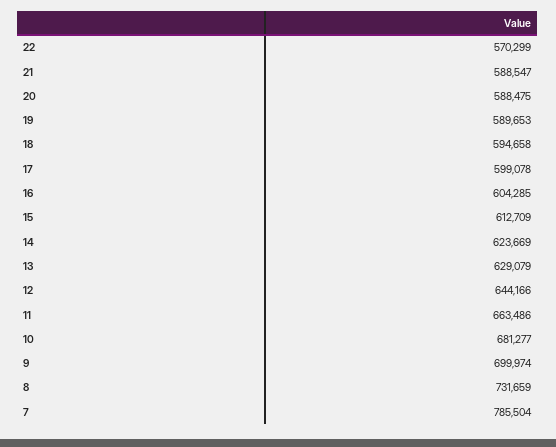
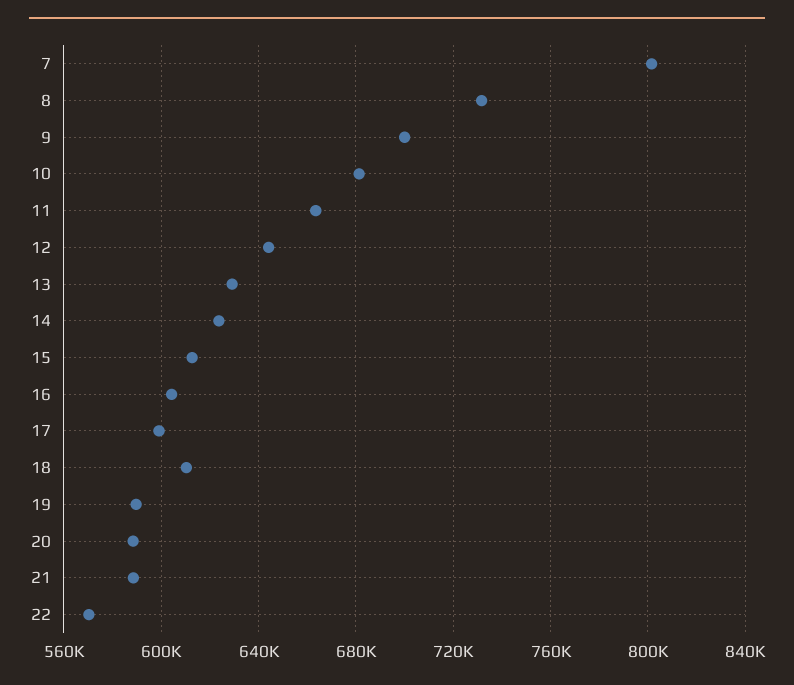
  {
    "22": 570299,
    "21": 588547,
    "20": 588475,
    "19": 589653,
-   "18": 594658,
+   "18": 610000,
    "17": 599078,
    "16": 604285,
    "15": 612709,
    "14": 623669,
    "13": 629079,
    "12": 644166,
    "11": 663486,
    "10": 681277,
    "9": 699974,
    "8": 731659,
-   "7": 785504
+   "7": 800000
  }

